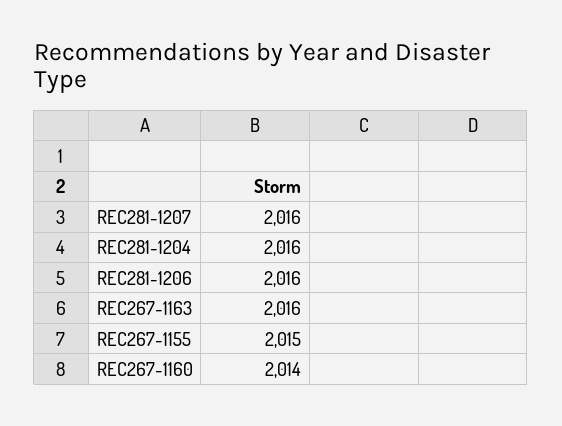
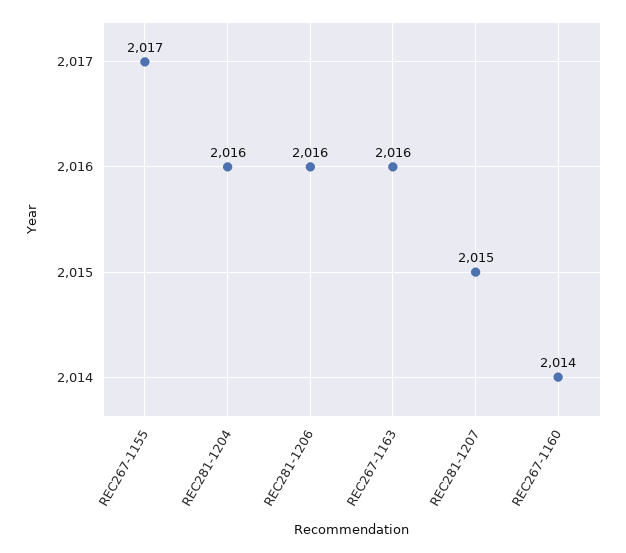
  {
-   "REC281-1207": 2016,
+   "REC281-1207": 2015,
    "REC281-1204": 2016,
    "REC281-1206": 2016,
    "REC267-1163": 2016,
-   "REC267-1155": 2015,
+   "REC267-1155": 2017,
    "REC267-1160": 2014
  }

